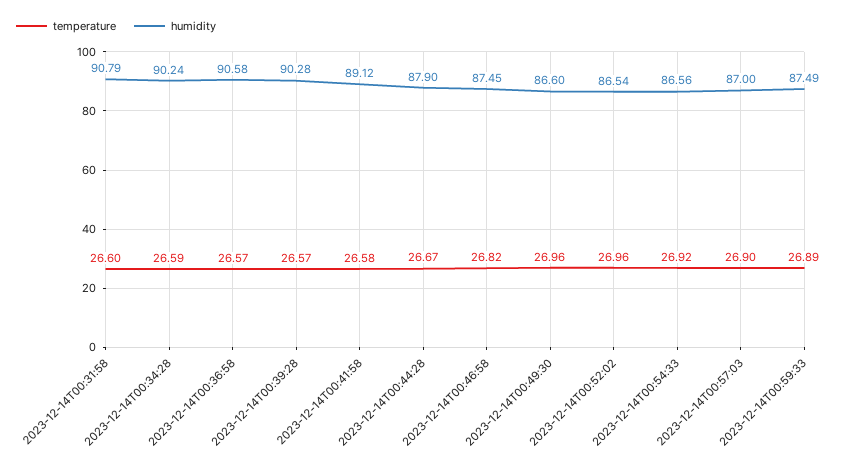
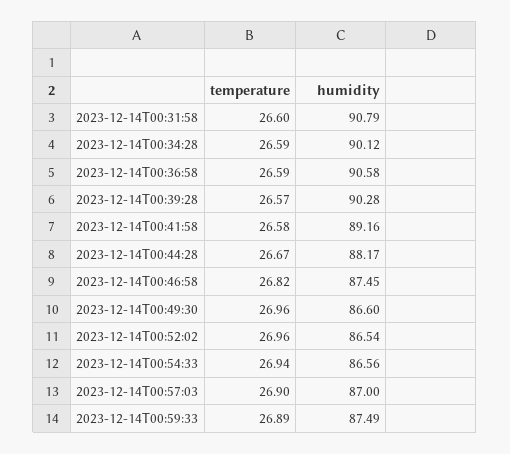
  {
    "temperature": {
      "2023-12-14T00:31:58": 26.6,
      "2023-12-14T00:34:28": 26.59,
-     "2023-12-14T00:36:58": 26.57,
+     "2023-12-14T00:36:58": 26.59,
      "2023-12-14T00:39:28": 26.57,
      "2023-12-14T00:41:58": 26.58,
      "2023-12-14T00:44:28": 26.67,
      "2023-12-14T00:46:58": 26.82,
      "2023-12-14T00:49:30": 26.96,
      "2023-12-14T00:52:02": 26.96,
-     "2023-12-14T00:54:33": 26.92,
+     "2023-12-14T00:54:33": 26.94,
      "2023-12-14T00:57:03": 26.9,
      "2023-12-14T00:59:33": 26.89
    },
    "humidity": {
      "2023-12-14T00:31:58": 90.79,
-     "2023-12-14T00:34:28": 90.24,
+     "2023-12-14T00:34:28": 90.12,
      "2023-12-14T00:36:58": 90.58,
      "2023-12-14T00:39:28": 90.28,
-     "2023-12-14T00:41:58": 89.12,
+     "2023-12-14T00:41:58": 89.16,
-     "2023-12-14T00:44:28": 87.9,
+     "2023-12-14T00:44:28": 88.17,
      "2023-12-14T00:46:58": 87.45,
      "2023-12-14T00:49:30": 86.6,
      "2023-12-14T00:52:02": 86.54,
      "2023-12-14T00:54:33": 86.56,
      "2023-12-14T00:57:03": 87,
      "2023-12-14T00:59:33": 87.49
    }
  }

